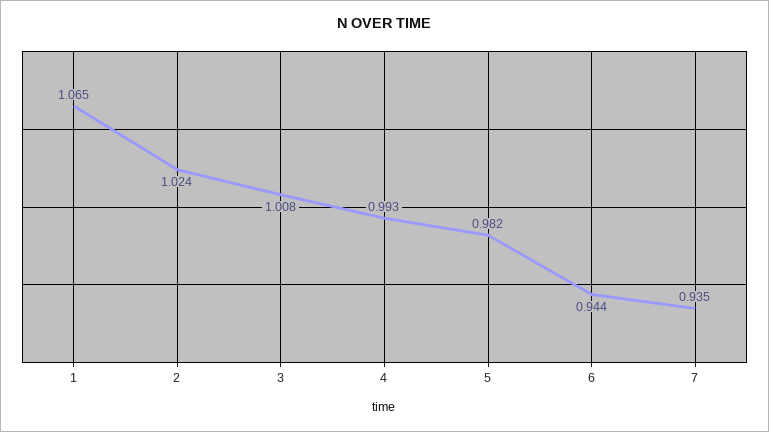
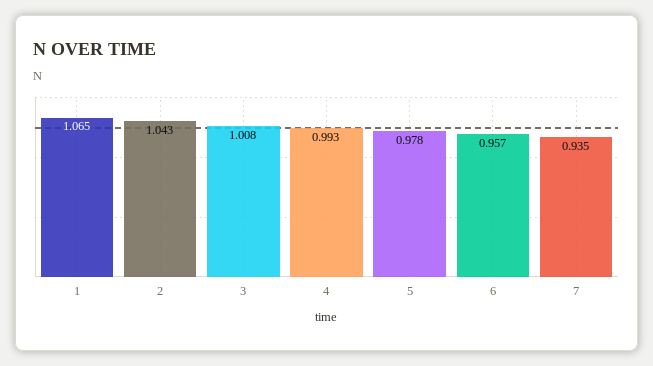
  {
    "1": 1.065,
-   "2": 1.024,
+   "2": 1.043,
    "3": 1.008,
    "4": 0.993,
-   "5": 0.982,
+   "5": 0.978,
-   "6": 0.944,
+   "6": 0.957,
    "7": 0.935
  }

